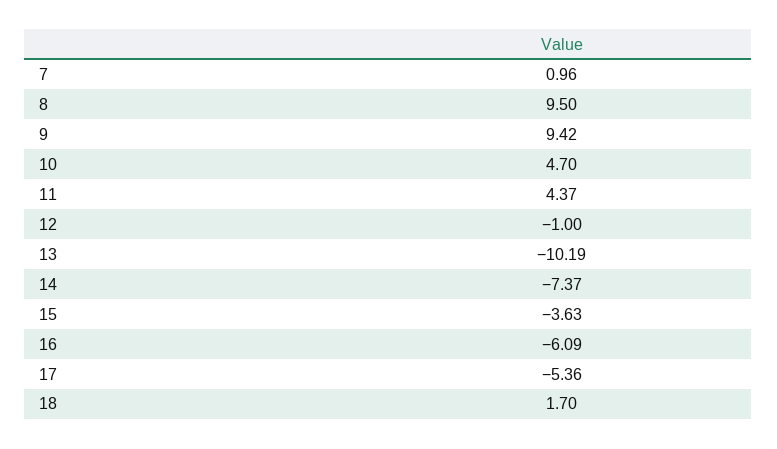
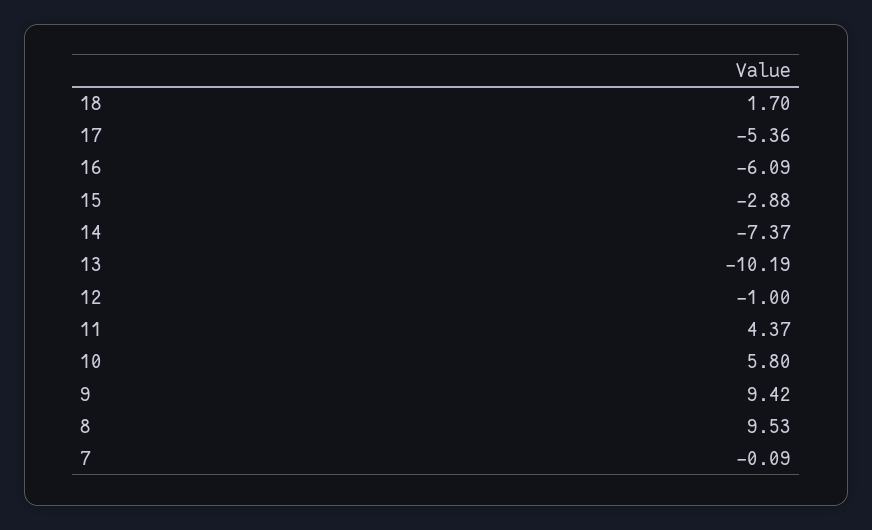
  {
-   "7": 0.96,
+   "7": -0.09,
-   "8": 9.5,
+   "8": 9.53,
    "9": 9.42,
-   "10": 4.7,
+   "10": 5.8,
    "11": 4.37,
    "12": -1,
    "13": -10.19,
    "14": -7.37,
-   "15": -3.63,
+   "15": -2.88,
    "16": -6.09,
    "17": -5.36,
    "18": 1.7
  }

